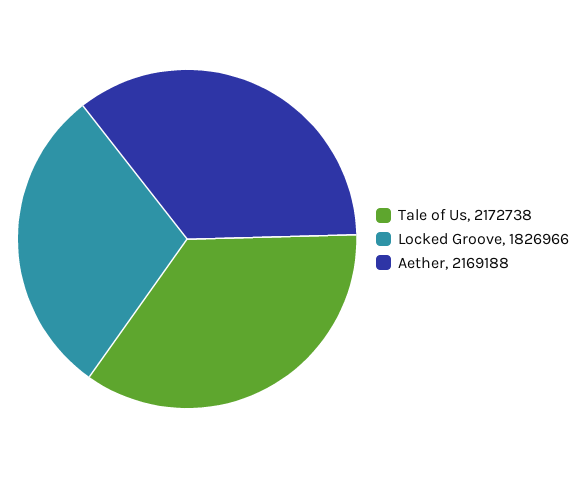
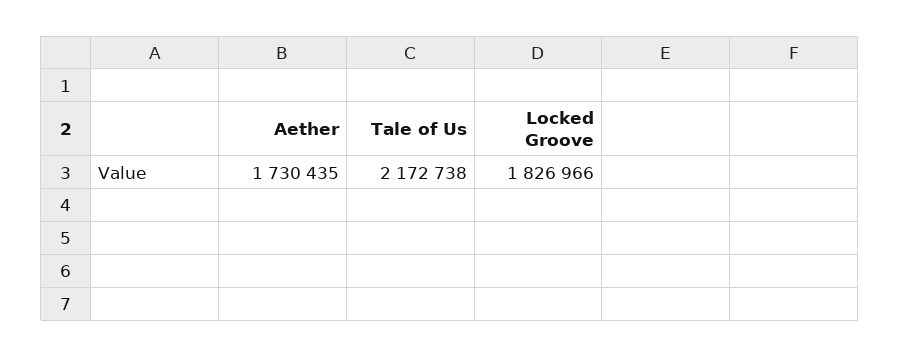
  {
    "Tale of Us": 2172738,
    "Locked Groove": 1826966,
-   "Aether": 2169188
+   "Aether": 1730435
  }

